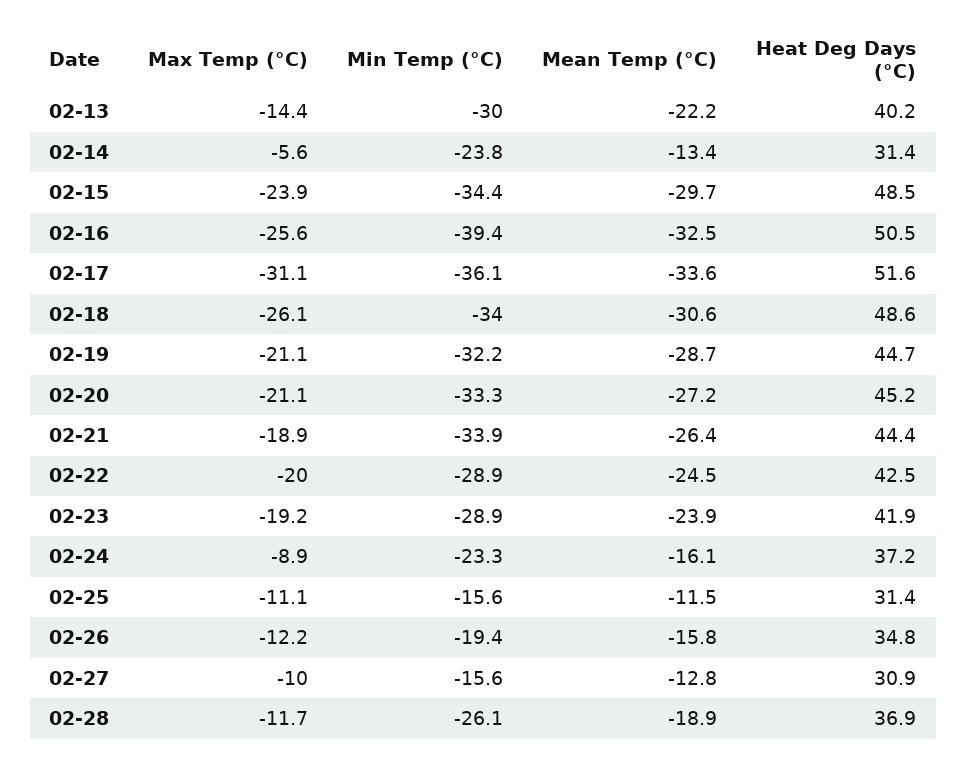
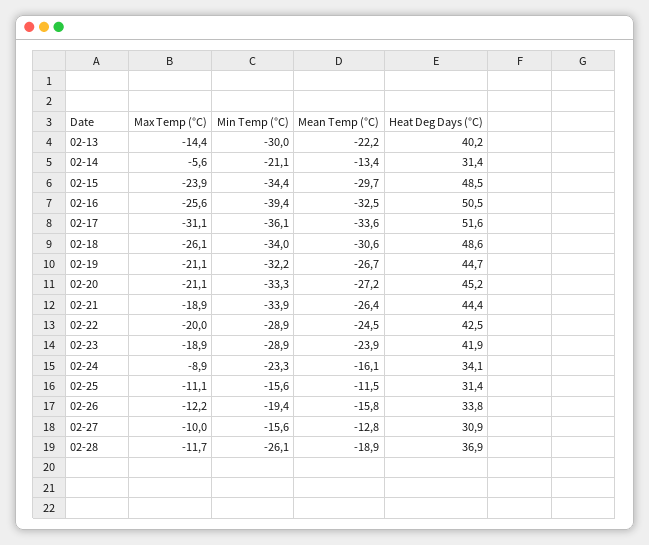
  {
    "Max Temp (°C)": {
      "02-13": -14.4,
      "02-14": -5.6,
      "02-15": -23.9,
      "02-16": -25.6,
      "02-17": -31.1,
      "02-18": -26.1,
      "02-19": -21.1,
      "02-20": -21.1,
      "02-21": -18.9,
      "02-22": -20,
-     "02-23": -19.2,
+     "02-23": -18.9,
      "02-24": -8.9,
      "02-25": -11.1,
      "02-26": -12.2,
      "02-27": -10,
      "02-28": -11.7
    },
    "Min Temp (°C)": {
      "02-13": -30,
-     "02-14": -23.8,
+     "02-14": -21.1,
      "02-15": -34.4,
      "02-16": -39.4,
      "02-17": -36.1,
      "02-18": -34,
      "02-19": -32.2,
      "02-20": -33.3,
      "02-21": -33.9,
      "02-22": -28.9,
      "02-23": -28.9,
      "02-24": -23.3,
      "02-25": -15.6,
      "02-26": -19.4,
      "02-27": -15.6,
      "02-28": -26.1
    },
    "Mean Temp (°C)": {
      "02-13": -22.2,
      "02-14": -13.4,
      "02-15": -29.7,
      "02-16": -32.5,
      "02-17": -33.6,
      "02-18": -30.6,
-     "02-19": -28.7,
+     "02-19": -26.7,
      "02-20": -27.2,
      "02-21": -26.4,
      "02-22": -24.5,
      "02-23": -23.9,
      "02-24": -16.1,
      "02-25": -11.5,
      "02-26": -15.8,
      "02-27": -12.8,
      "02-28": -18.9
    },
    "Heat Deg Days (°C)": {
      "02-13": 40.2,
      "02-14": 31.4,
      "02-15": 48.5,
      "02-16": 50.5,
      "02-17": 51.6,
      "02-18": 48.6,
      "02-19": 44.7,
      "02-20": 45.2,
      "02-21": 44.4,
      "02-22": 42.5,
      "02-23": 41.9,
-     "02-24": 37.2,
+     "02-24": 34.1,
      "02-25": 31.4,
-     "02-26": 34.8,
+     "02-26": 33.8,
      "02-27": 30.9,
      "02-28": 36.9
    }
  }

